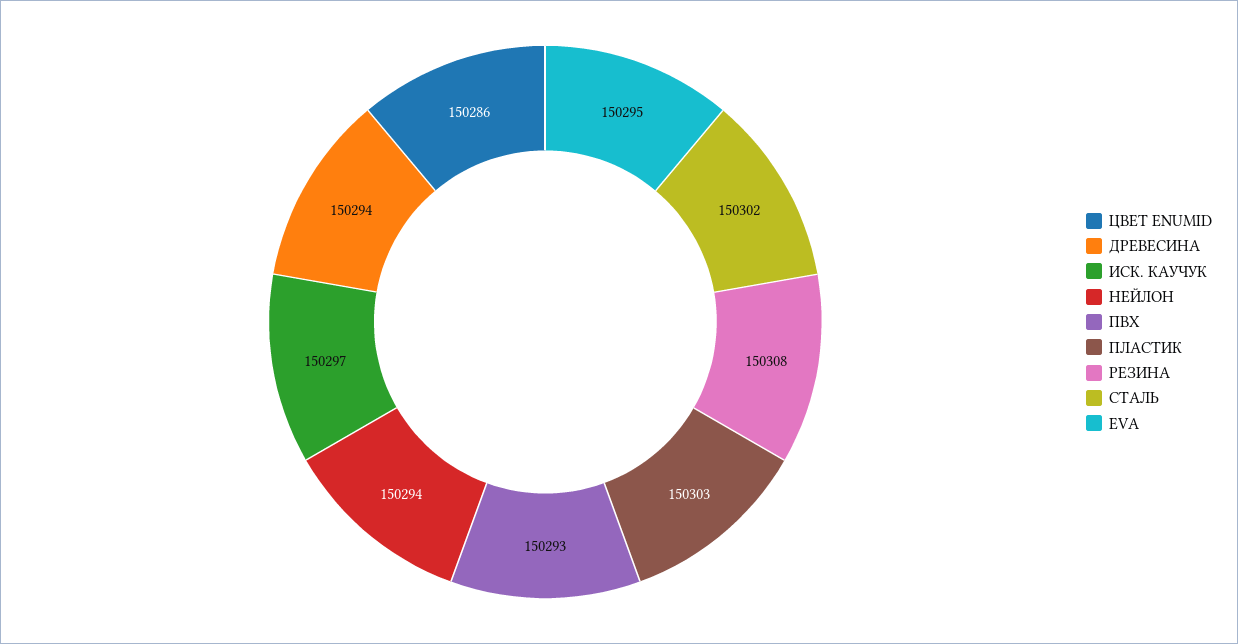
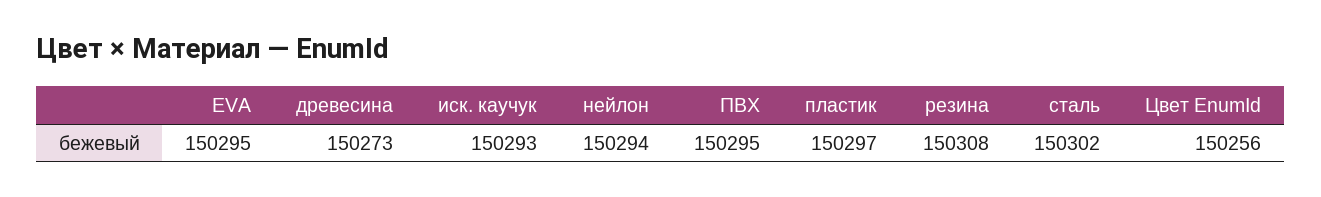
  {
-   "ЦВЕТ ENUMID": 150286,
+   "ЦВЕТ ENUMID": 150256,
-   "ДРЕВЕСИНА": 150294,
+   "ДРЕВЕСИНА": 150273,
-   "ИСК. КАУЧУК": 150297,
+   "ИСК. КАУЧУК": 150293,
    "НЕЙЛОН": 150294,
-   "ПВХ": 150293,
+   "ПВХ": 150295,
-   "ПЛАСТИК": 150303,
+   "ПЛАСТИК": 150297,
    "РЕЗИНА": 150308,
    "СТАЛЬ": 150302,
    "EVA": 150295
  }

